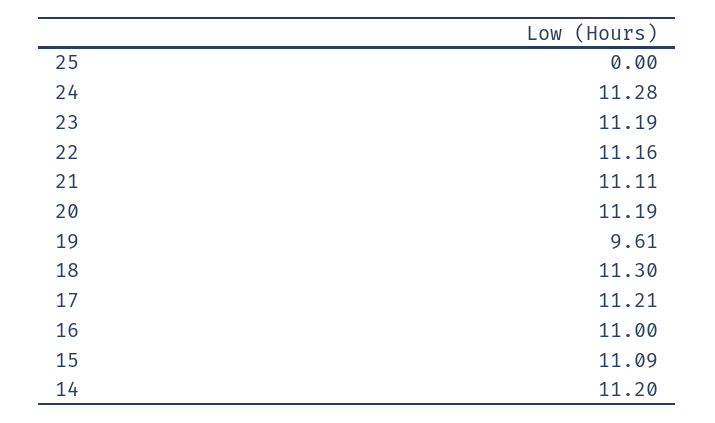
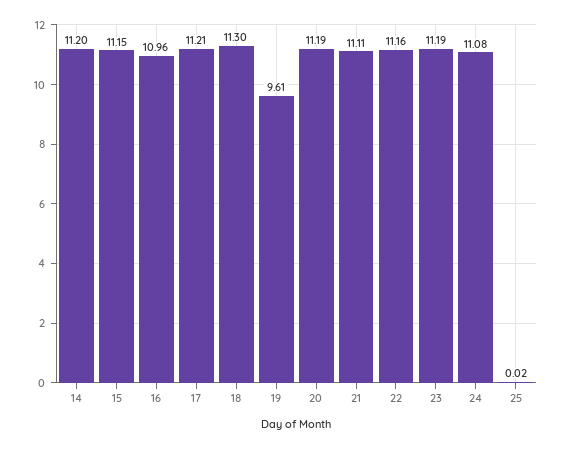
  {
-   "25": 0,
+   "25": 0.02,
-   "24": 11.28,
+   "24": 11.08,
    "23": 11.19,
    "22": 11.16,
    "21": 11.11,
    "20": 11.19,
    "19": 9.61,
    "18": 11.3,
    "17": 11.21,
-   "16": 11,
+   "16": 10.96,
-   "15": 11.09,
+   "15": 11.15,
    "14": 11.2
  }

